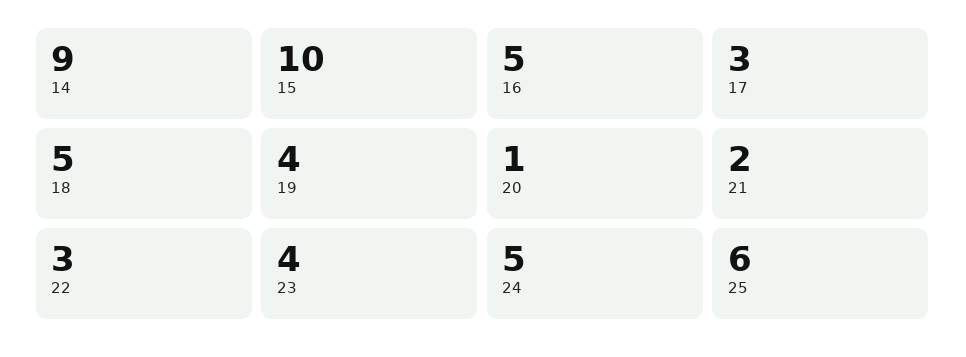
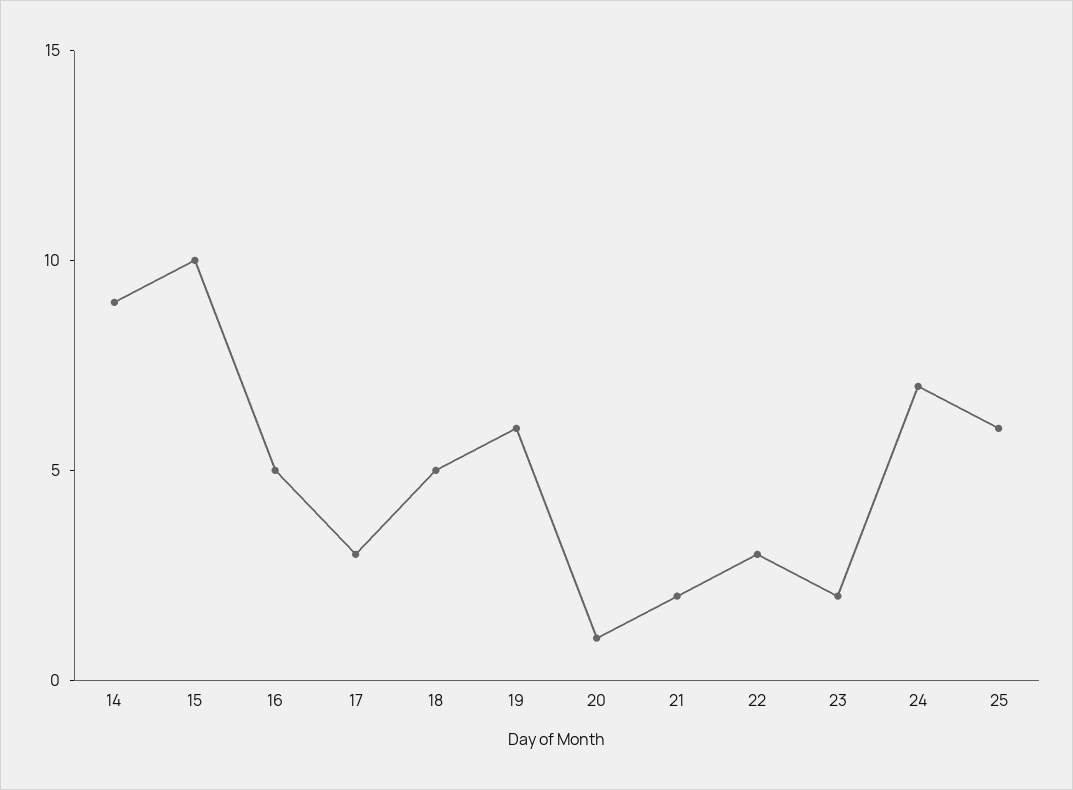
  {
    "14": 9,
    "15": 10,
    "16": 5,
    "17": 3,
    "18": 5,
-   "19": 4,
+   "19": 6,
    "20": 1,
    "21": 2,
    "22": 3,
-   "23": 4,
+   "23": 2,
-   "24": 5,
+   "24": 7,
    "25": 6
  }

